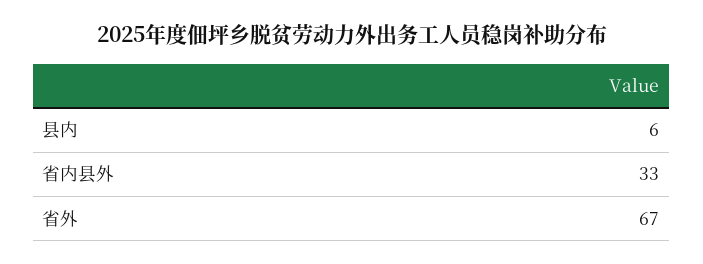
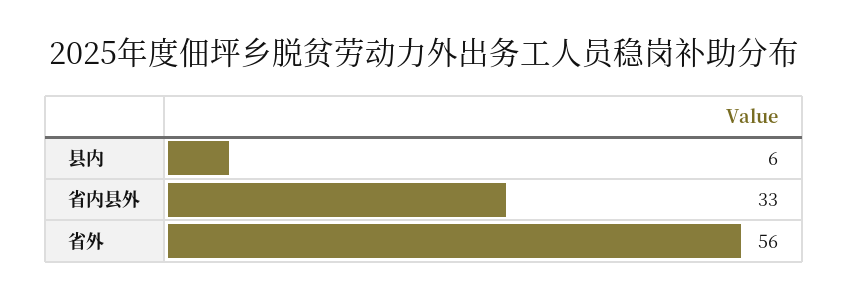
  {
    "县内": 6,
    "省内县外": 33,
-   "省外": 67
+   "省外": 56
  }

